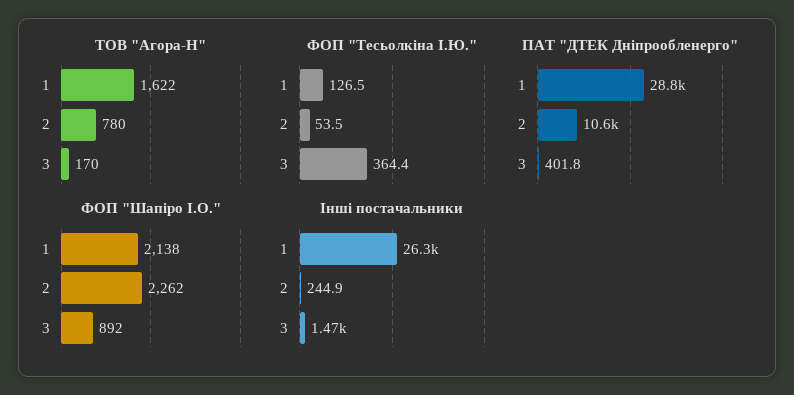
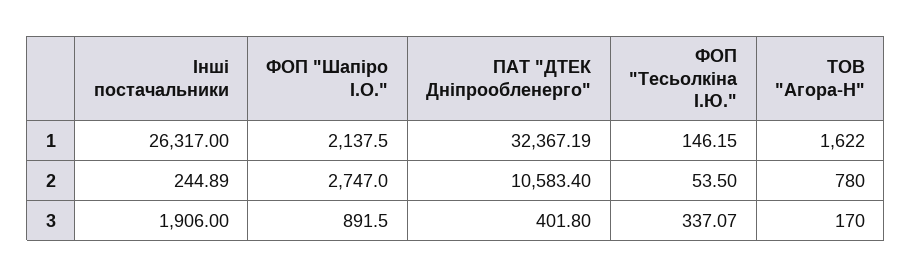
  {
    "ТОВ \"Агора-Н\"": {
      "1": 1622,
      "2": 780,
      "3": 170
    },
    "ФОП \"Тесьолкіна І.Ю.\"": {
-     "1": 126.5,
+     "1": 146.15,
      "2": 53.5,
-     "3": 364.4
+     "3": 337.07
    },
    "ПАТ \"ДТЕК Дніпрообленерго\"": {
-     "1": 28800,
+     "1": 32367.19,
      "2": 10583.4,
      "3": 401.8
    },
    "ФОП \"Шапіро І.О.\"": {
      "1": 2137.5,
-     "2": 2262,
+     "2": 2747,
      "3": 891.5
    },
    "Інші постачальники": {
      "1": 26317,
      "2": 244.89,
-     "3": 1470
+     "3": 1906
    }
  }

